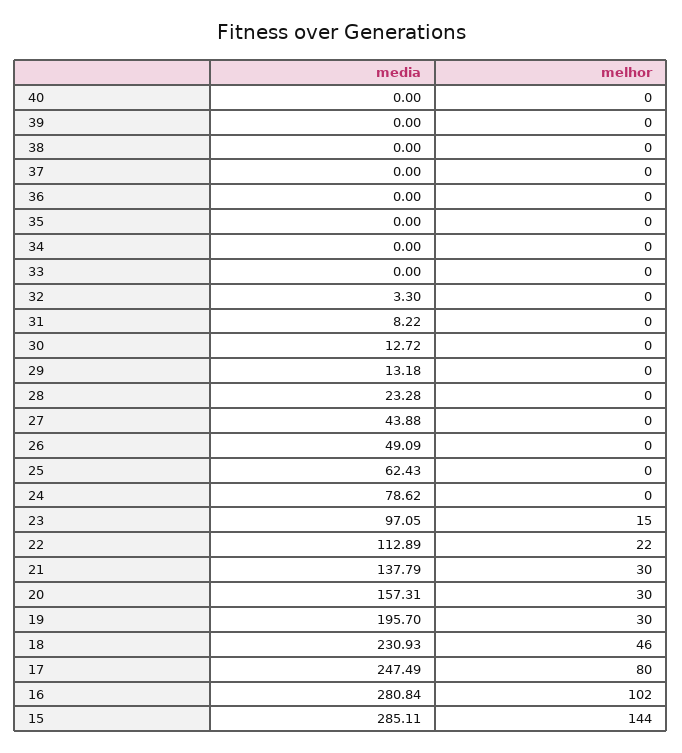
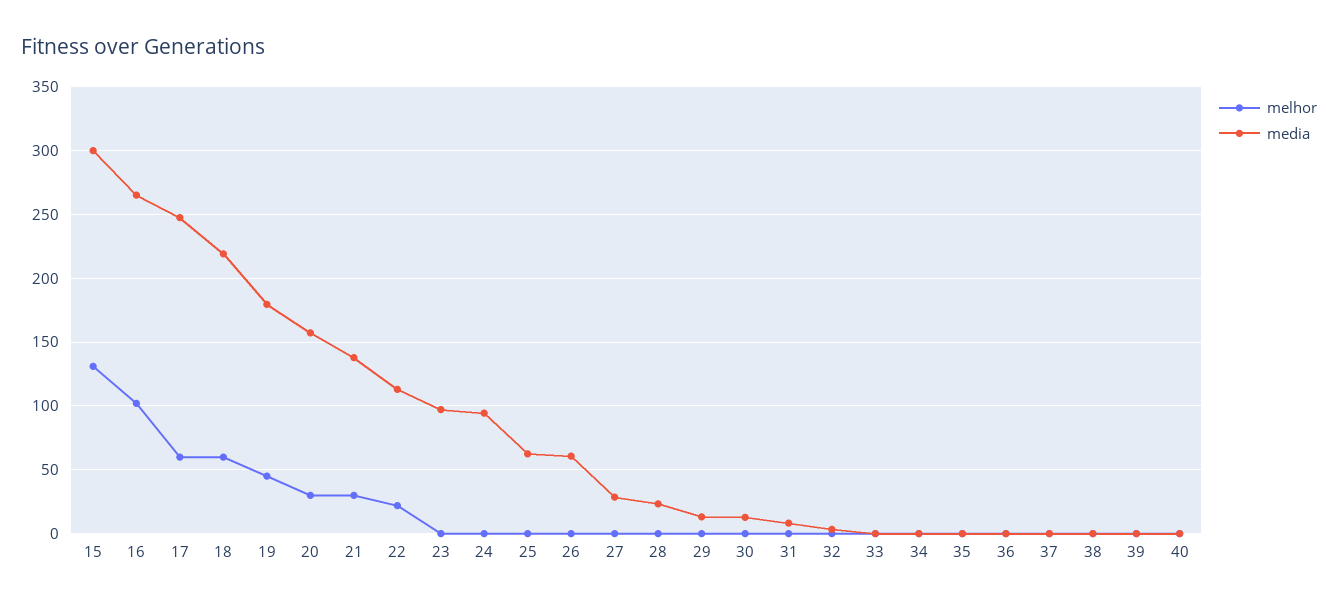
  {
    "media": {
      "40": 0,
      "39": 0,
      "38": 0,
      "37": 0,
      "36": 0,
      "35": 0,
      "34": 0,
      "33": 0,
      "32": 3.3,
      "31": 8.22,
      "30": 12.72,
      "29": 13.18,
      "28": 23.28,
-     "27": 43.88,
+     "27": 30,
-     "26": 49.09,
+     "26": 60,
      "25": 62.43,
-     "24": 78.62,
+     "24": 95,
      "23": 97.05,
      "22": 112.89,
      "21": 137.79,
      "20": 157.31,
-     "19": 195.7,
+     "19": 180,
-     "18": 230.93,
+     "18": 220,
      "17": 247.49,
-     "16": 280.84,
+     "16": 265,
-     "15": 285.11
+     "15": 300
    },
    "melhor": {
      "40": 0,
      "39": 0,
      "38": 0,
      "37": 0,
      "36": 0,
      "35": 0,
      "34": 0,
      "33": 0,
      "32": 0,
      "31": 0,
      "30": 0,
      "29": 0,
      "28": 0,
      "27": 0,
      "26": 0,
      "25": 0,
      "24": 0,
-     "23": 15,
+     "23": 0,
      "22": 22,
      "21": 30,
      "20": 30,
-     "19": 30,
+     "19": 45,
-     "18": 46,
+     "18": 60,
-     "17": 80,
+     "17": 60,
      "16": 102,
-     "15": 144
+     "15": 130
    }
  }

